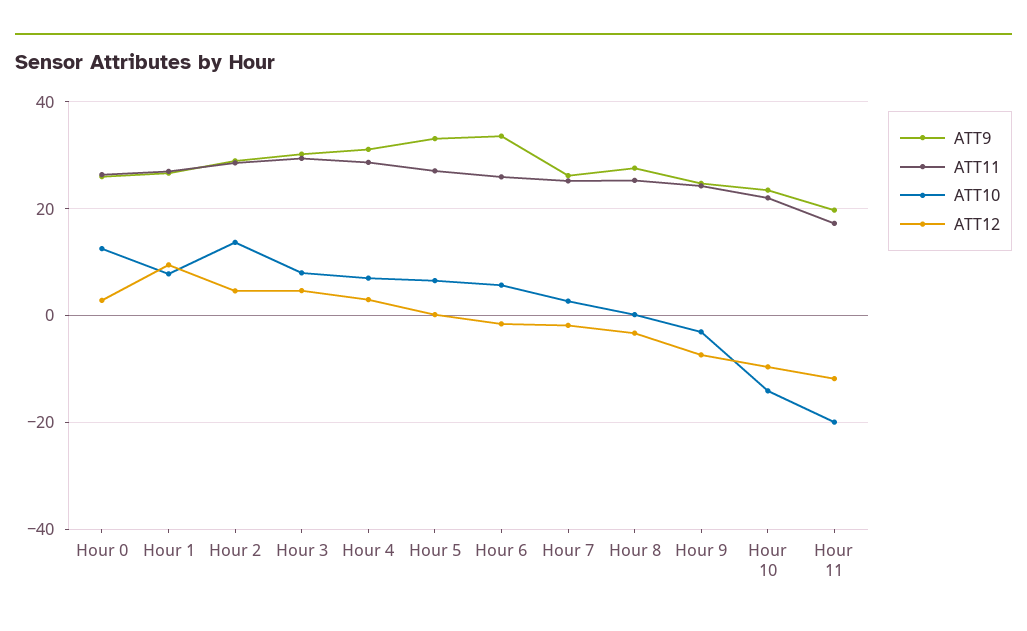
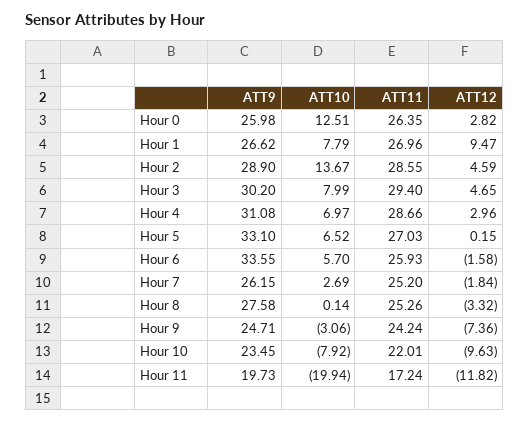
  {
    "ATT9": {
      "Hour 0": 25.98,
      "Hour 1": 26.62,
      "Hour 2": 28.9,
      "Hour 3": 30.2,
      "Hour 4": 31.08,
      "Hour 5": 33.1,
      "Hour 6": 33.55,
      "Hour 7": 26.15,
      "Hour 8": 27.58,
      "Hour 9": 24.71,
      "Hour 10": 23.45,
      "Hour 11": 19.73
    },
    "ATT11": {
      "Hour 0": 26.35,
      "Hour 1": 26.96,
      "Hour 2": 28.55,
      "Hour 3": 29.4,
      "Hour 4": 28.66,
      "Hour 5": 27.03,
      "Hour 6": 25.93,
      "Hour 7": 25.2,
      "Hour 8": 25.26,
      "Hour 9": 24.24,
      "Hour 10": 22.01,
      "Hour 11": 17.24
    },
    "ATT10": {
      "Hour 0": 12.51,
      "Hour 1": 7.79,
      "Hour 2": 13.67,
      "Hour 3": 7.99,
      "Hour 4": 6.97,
      "Hour 5": 6.52,
      "Hour 6": 5.7,
      "Hour 7": 2.69,
      "Hour 8": 0.14,
      "Hour 9": -3.06,
-     "Hour 10": -14,
+     "Hour 10": -7.92,
      "Hour 11": -19.94
    },
    "ATT12": {
      "Hour 0": 2.82,
      "Hour 1": 9.47,
      "Hour 2": 4.59,
      "Hour 3": 4.65,
      "Hour 4": 2.96,
      "Hour 5": 0.15,
      "Hour 6": -1.58,
      "Hour 7": -1.84,
      "Hour 8": -3.32,
      "Hour 9": -7.36,
      "Hour 10": -9.63,
      "Hour 11": -11.82
    }
  }

